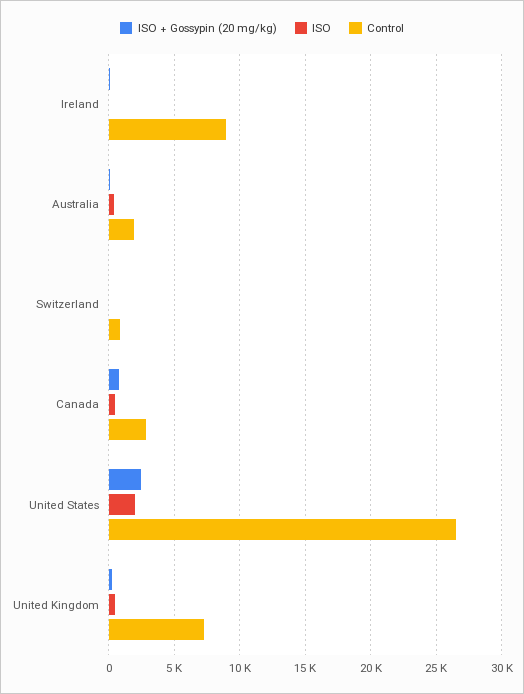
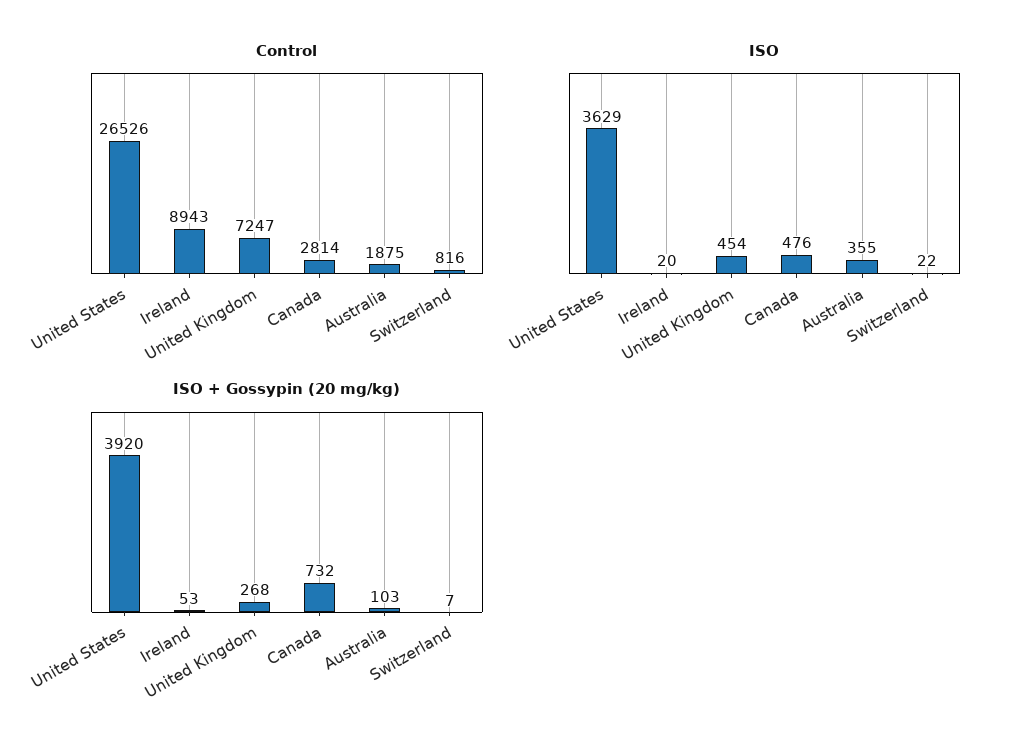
  {
    "ISO + Gossypin (20 mg/kg)": {
      "Ireland": 53,
      "Australia": 103,
      "Switzerland": 7,
      "Canada": 732,
-     "United States": 2500,
+     "United States": 3920,
      "United Kingdom": 268
    },
    "ISO": {
      "Ireland": 20,
      "Australia": 355,
      "Switzerland": 22,
      "Canada": 476,
-     "United States": 2000,
+     "United States": 3629,
      "United Kingdom": 454
    },
    "Control": {
      "Ireland": 8943,
      "Australia": 1875,
      "Switzerland": 816,
      "Canada": 2814,
      "United States": 26526,
      "United Kingdom": 7247
    }
  }

